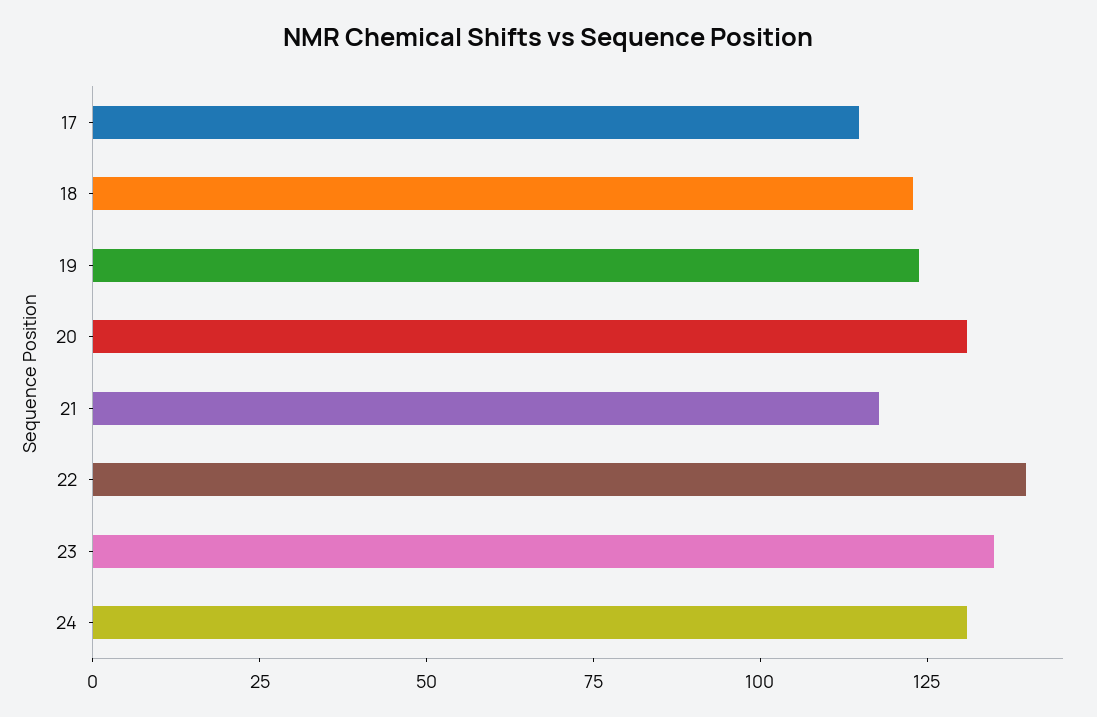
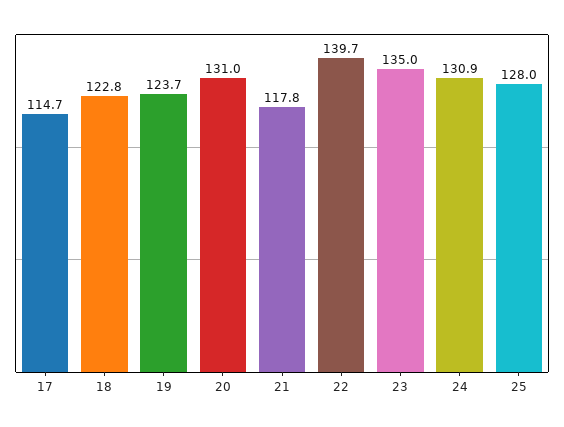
  {
    "17": 114.7,
    "18": 122.8,
    "19": 123.7,
    "20": 131,
    "21": 117.8,
    "22": 139.7,
    "23": 135,
-   "24": 130.9
+   "24": 130.9,
+   "25": 128
  }

